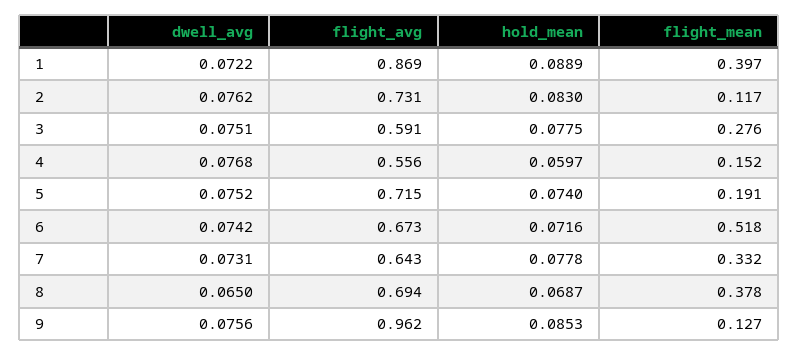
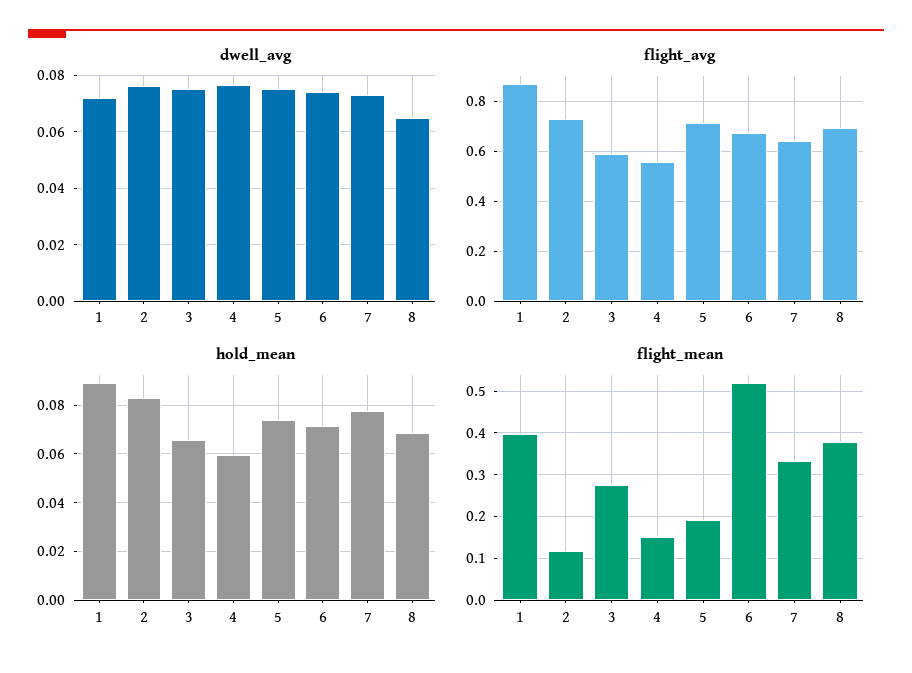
  {
    "dwell_avg": {
      "1": 0.0722,
      "2": 0.0762,
      "3": 0.0751,
      "4": 0.0768,
      "5": 0.0752,
      "6": 0.0742,
      "7": 0.0731,
-     "8": 0.065,
+     "8": 0.065
-     "9": 0.0756
    },
    "flight_avg": {
      "1": 0.869,
      "2": 0.731,
      "3": 0.591,
      "4": 0.556,
      "5": 0.715,
      "6": 0.673,
      "7": 0.643,
-     "8": 0.694,
+     "8": 0.694
-     "9": 0.962
    },
    "hold_mean": {
      "1": 0.0889,
      "2": 0.083,
-     "3": 0.0775,
+     "3": 0.065,
      "4": 0.0597,
      "5": 0.074,
      "6": 0.0716,
      "7": 0.0778,
-     "8": 0.0687,
+     "8": 0.0687
-     "9": 0.0853
    },
    "flight_mean": {
      "1": 0.397,
      "2": 0.117,
      "3": 0.276,
      "4": 0.152,
      "5": 0.191,
      "6": 0.518,
      "7": 0.332,
-     "8": 0.378,
+     "8": 0.378
-     "9": 0.127
    }
  }

